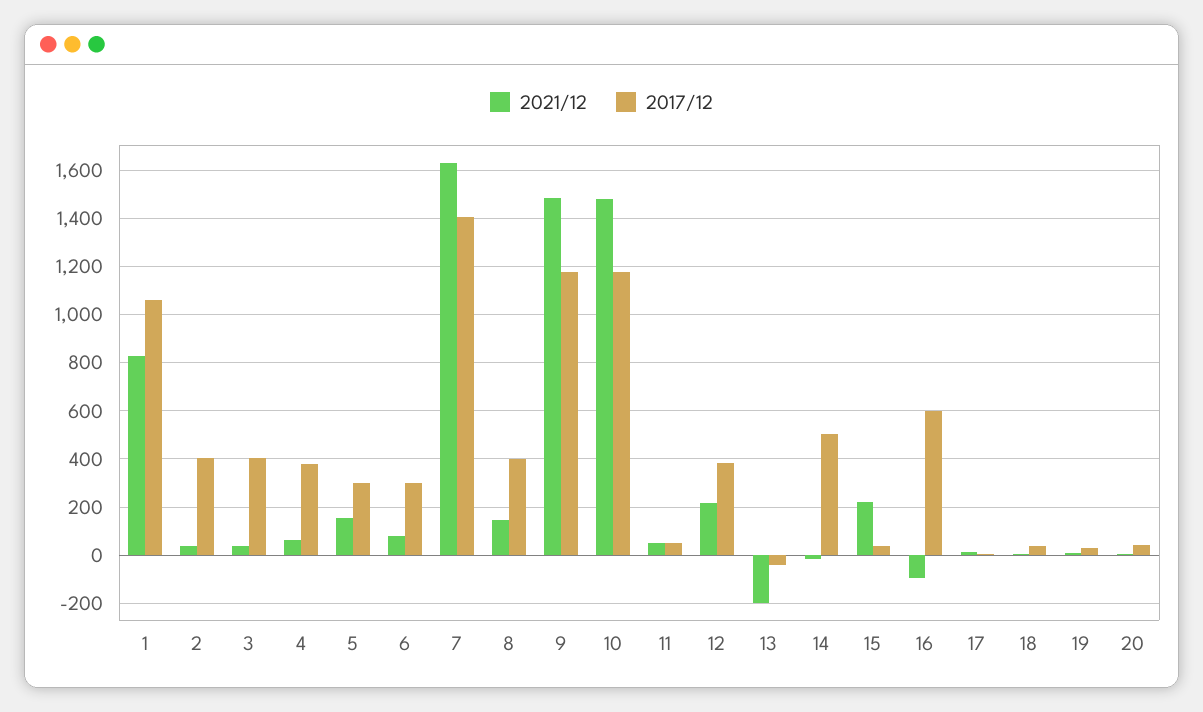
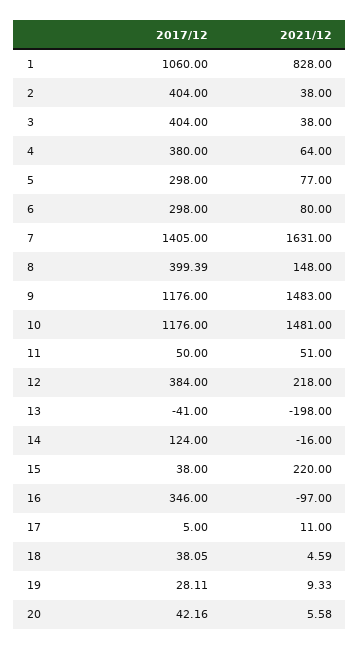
  {
    "2021/12": {
      "1": 828,
      "2": 38,
      "3": 38,
      "4": 64,
-     "5": 150,
+     "5": 77,
      "6": 80,
      "7": 1631,
      "8": 148,
      "9": 1483,
      "10": 1481,
      "11": 51,
      "12": 218,
      "13": -198,
      "14": -16,
      "15": 220,
      "16": -97,
      "17": 11,
      "18": 4.59,
      "19": 9.33,
      "20": 5.58
    },
    "2017/12": {
      "1": 1060,
      "2": 404,
      "3": 404,
      "4": 380,
      "5": 298,
      "6": 298,
      "7": 1405,
      "8": 399.39,
      "9": 1176,
      "10": 1176,
      "11": 50,
      "12": 384,
      "13": -41,
-     "14": 500,
+     "14": 124,
      "15": 38,
-     "16": 600,
+     "16": 346,
      "17": 5,
      "18": 38.05,
      "19": 28.11,
      "20": 42.16
    }
  }

